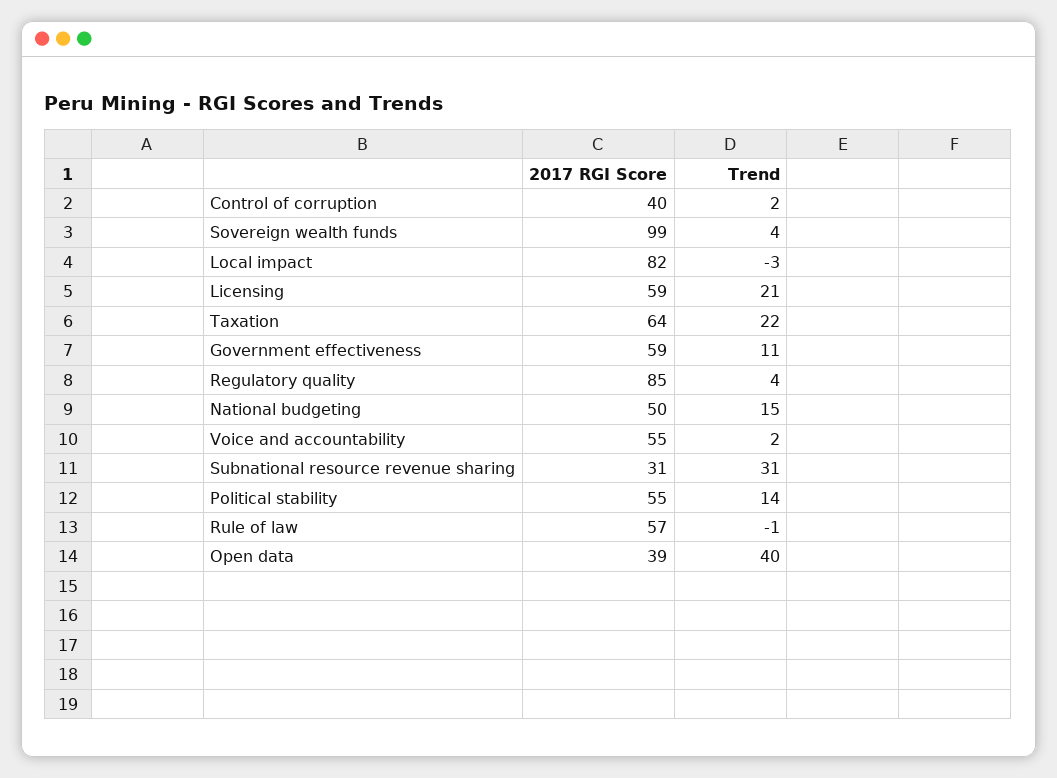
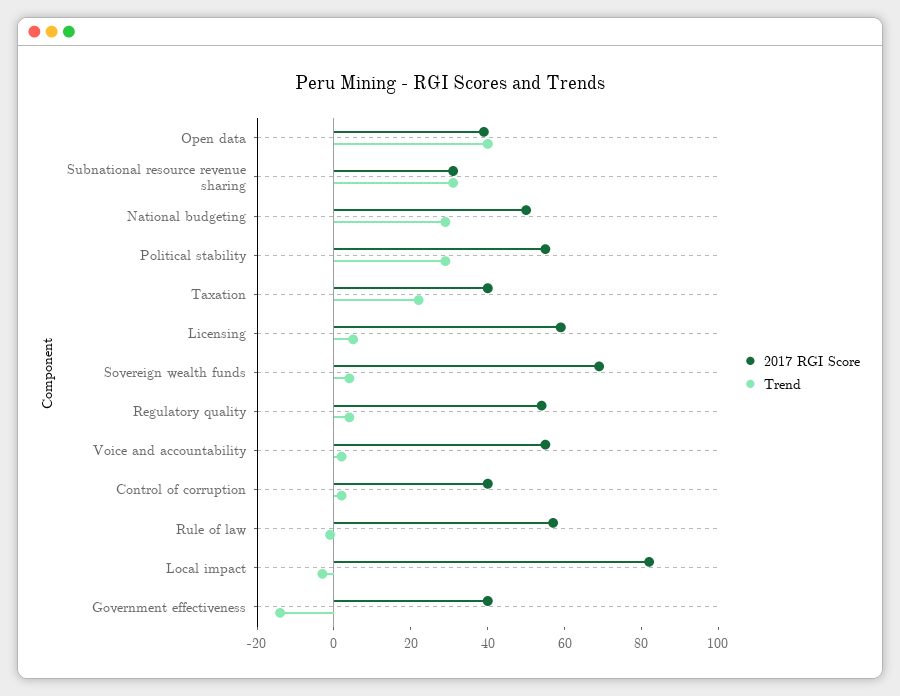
  {
    "2017 RGI Score": {
      "Control of corruption": 40,
-     "Sovereign wealth funds": 99,
+     "Sovereign wealth funds": 70,
      "Local impact": 82,
      "Licensing": 59,
-     "Taxation": 64,
+     "Taxation": 40,
-     "Government effectiveness": 59,
+     "Government effectiveness": 40,
-     "Regulatory quality": 85,
+     "Regulatory quality": 55,
      "National budgeting": 50,
      "Voice and accountability": 55,
      "Subnational resource revenue sharing": 31,
      "Political stability": 55,
      "Rule of law": 57,
      "Open data": 39
    },
    "Trend": {
      "Control of corruption": 2,
      "Sovereign wealth funds": 4,
      "Local impact": -3,
-     "Licensing": 21,
+     "Licensing": 5,
      "Taxation": 22,
-     "Government effectiveness": 11,
+     "Government effectiveness": -15,
      "Regulatory quality": 4,
-     "National budgeting": 15,
+     "National budgeting": 30,
      "Voice and accountability": 2,
      "Subnational resource revenue sharing": 31,
-     "Political stability": 14,
+     "Political stability": 30,
      "Rule of law": -1,
      "Open data": 40
    }
  }

